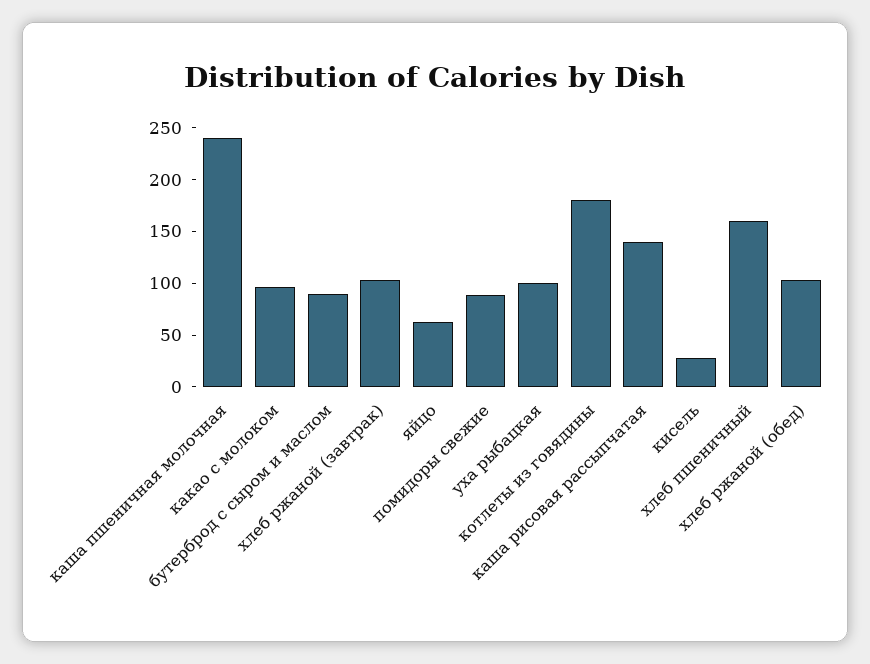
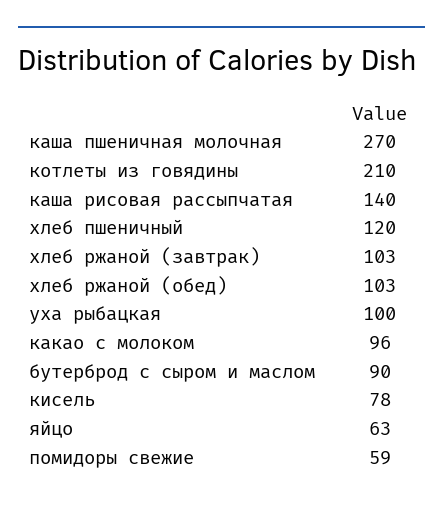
  {
-   "каша пшеничная молочная": 240,
+   "каша пшеничная молочная": 270,
    "какао с молоком": 96,
    "бутерброд с сыром и маслом": 90,
    "хлеб ржаной (завтрак)": 103,
    "яйцо": 63,
-   "помидоры свежие": 90,
+   "помидоры свежие": 59,
    "уха рыбацкая": 100,
-   "котлеты из говядины": 180,
+   "котлеты из говядины": 210,
    "каша рисовая рассыпчатая": 140,
-   "кисель": 30,
+   "кисель": 78,
-   "хлеб пшеничный": 160,
+   "хлеб пшеничный": 120,
    "хлеб ржаной (обед)": 103
  }

